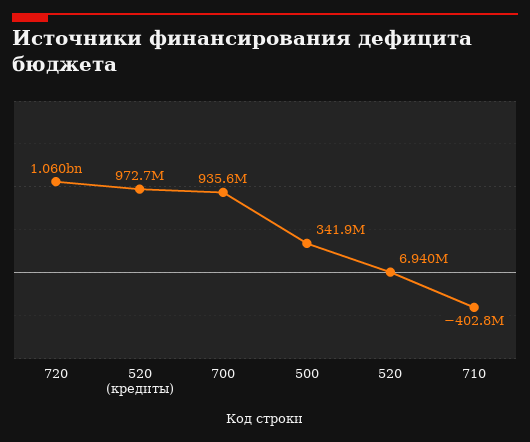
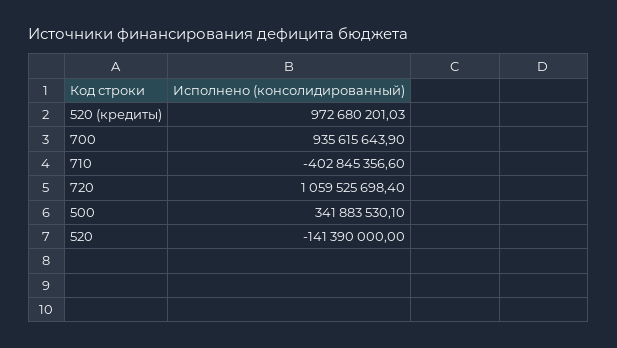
  {
    "720": 1059525698.4,
    "520 (кредиты)": 972680201.03,
    "700": 935615643.9,
    "500": 341883530.1,
-   "520": 6940000,
+   "520": -141390000,
    "710": -402845356.6
  }

